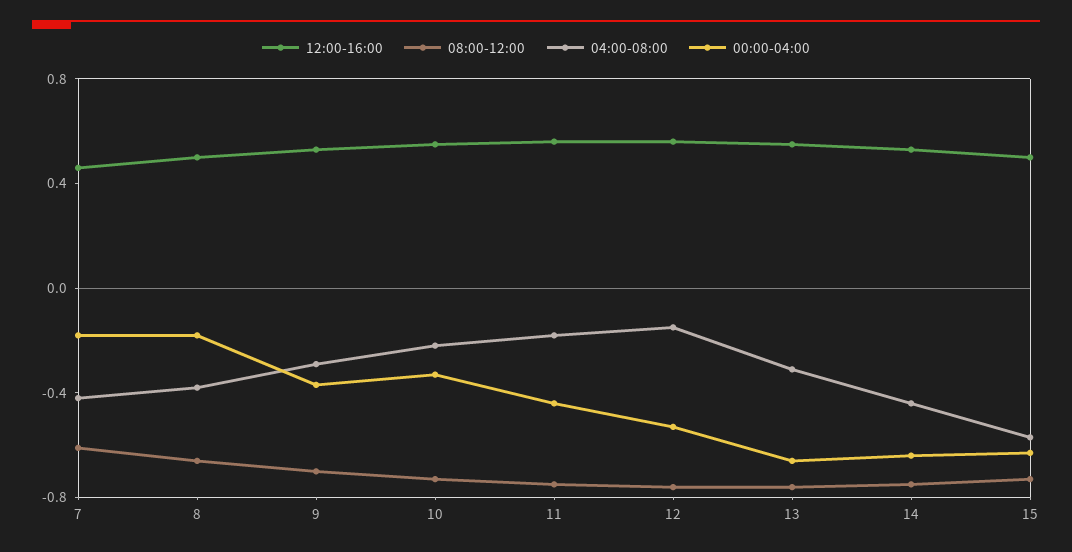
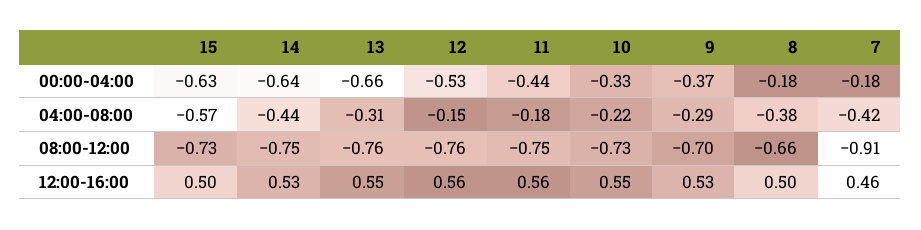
  {
    "12:00-16:00": {
      "7": 0.46,
      "8": 0.5,
      "9": 0.53,
      "10": 0.55,
      "11": 0.56,
      "12": 0.56,
      "13": 0.55,
      "14": 0.53,
      "15": 0.5
    },
    "08:00-12:00": {
-     "7": -0.6,
+     "7": -0.91,
      "8": -0.66,
      "9": -0.7,
      "10": -0.73,
      "11": -0.75,
      "12": -0.76,
      "13": -0.76,
      "14": -0.75,
      "15": -0.73
    },
    "04:00-08:00": {
      "7": -0.42,
      "8": -0.38,
      "9": -0.29,
      "10": -0.22,
      "11": -0.18,
      "12": -0.15,
      "13": -0.31,
      "14": -0.44,
      "15": -0.57
    },
    "00:00-04:00": {
      "7": -0.18,
      "8": -0.18,
      "9": -0.37,
      "10": -0.33,
      "11": -0.44,
      "12": -0.53,
      "13": -0.66,
      "14": -0.64,
      "15": -0.63
    }
  }

